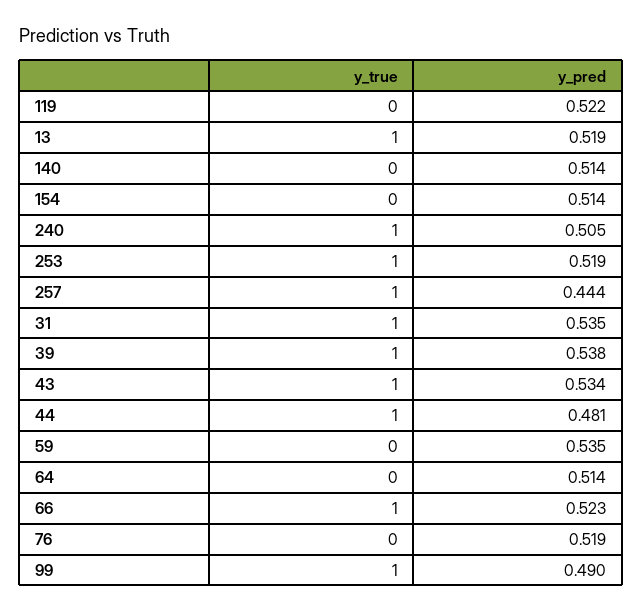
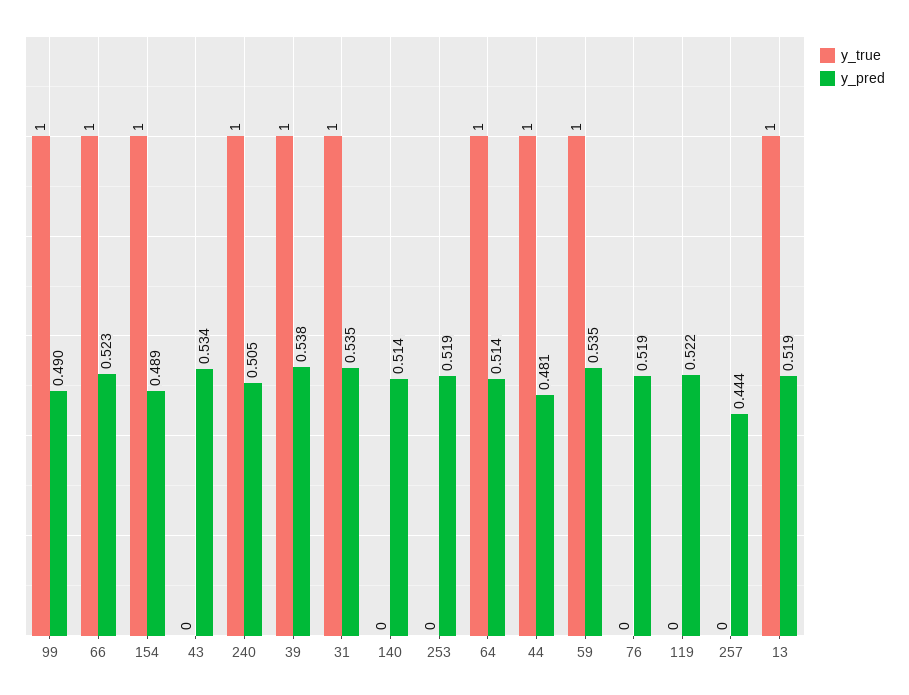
  {
    "y_true": {
      "119": 0,
      "13": 1,
      "140": 0,
-     "154": 0,
+     "154": 1,
      "240": 1,
-     "253": 1,
+     "253": 0,
-     "257": 1,
+     "257": 0,
      "31": 1,
      "39": 1,
-     "43": 1,
+     "43": 0,
      "44": 1,
-     "59": 0,
+     "59": 1,
-     "64": 0,
+     "64": 1,
      "66": 1,
      "76": 0,
      "99": 1
    },
    "y_pred": {
      "119": 0.522,
      "13": 0.519,
      "140": 0.514,
-     "154": 0.514,
+     "154": 0.489,
      "240": 0.505,
      "253": 0.519,
      "257": 0.444,
      "31": 0.535,
      "39": 0.538,
      "43": 0.534,
      "44": 0.481,
      "59": 0.535,
      "64": 0.514,
      "66": 0.523,
      "76": 0.519,
      "99": 0.49
    }
  }

